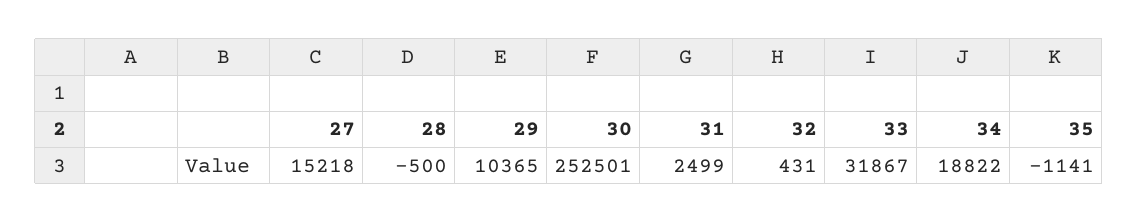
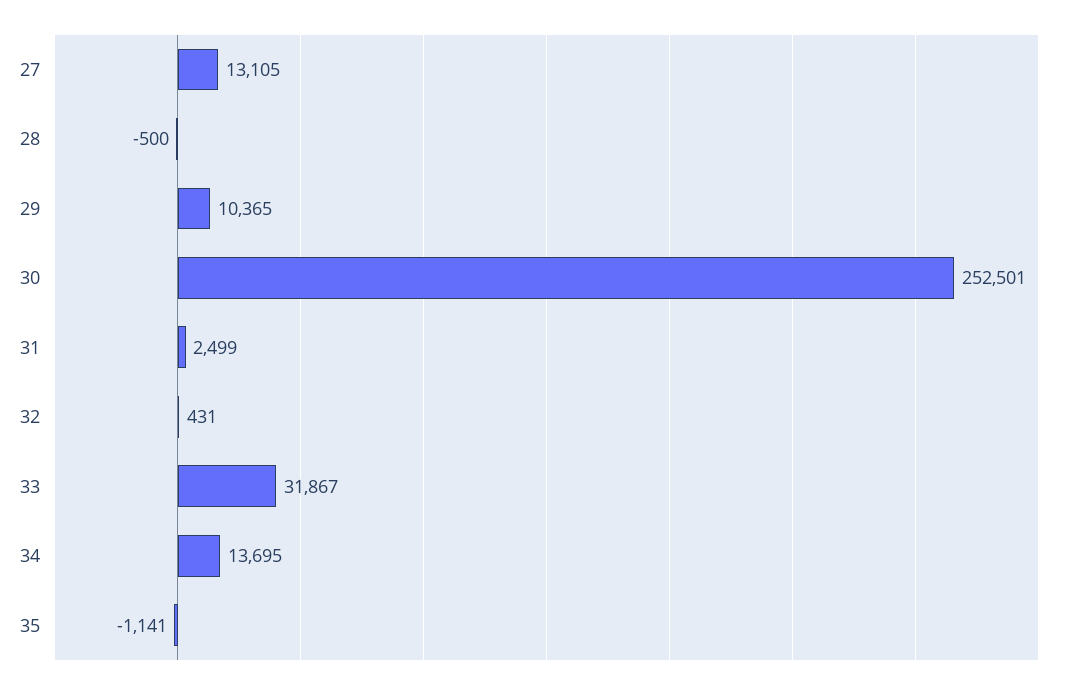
  {
-   "27": 15218,
+   "27": 13105,
    "28": -500,
    "29": 10365,
    "30": 252501,
    "31": 2499,
    "32": 431,
    "33": 31867,
-   "34": 18822,
+   "34": 13695,
    "35": -1141
  }

